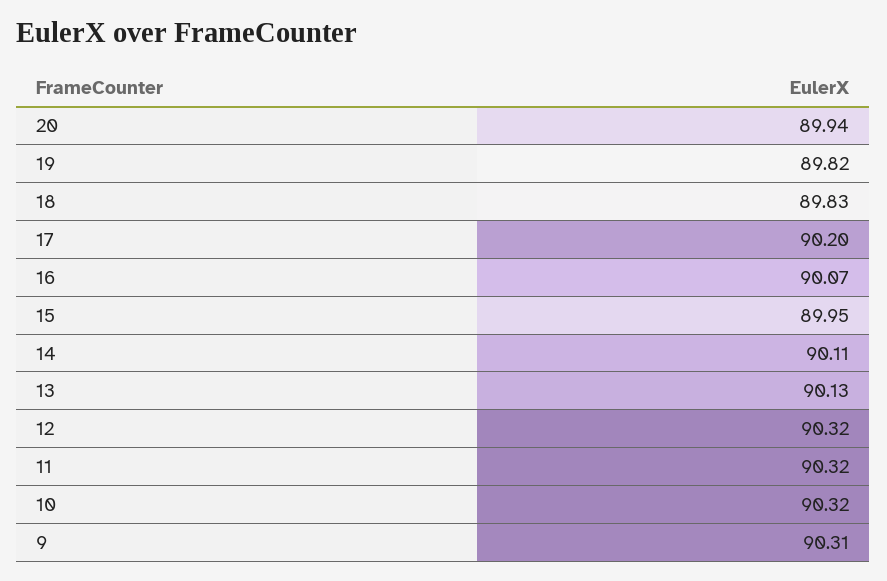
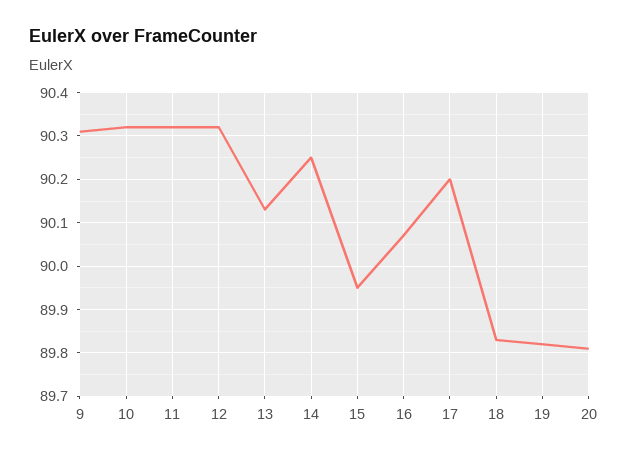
  {
-   "20": 89.94,
+   "20": 89.8,
    "19": 89.82,
    "18": 89.83,
    "17": 90.2,
    "16": 90.07,
    "15": 89.95,
-   "14": 90.11,
+   "14": 90.25,
    "13": 90.13,
    "12": 90.32,
    "11": 90.32,
    "10": 90.32,
    "9": 90.31
  }

